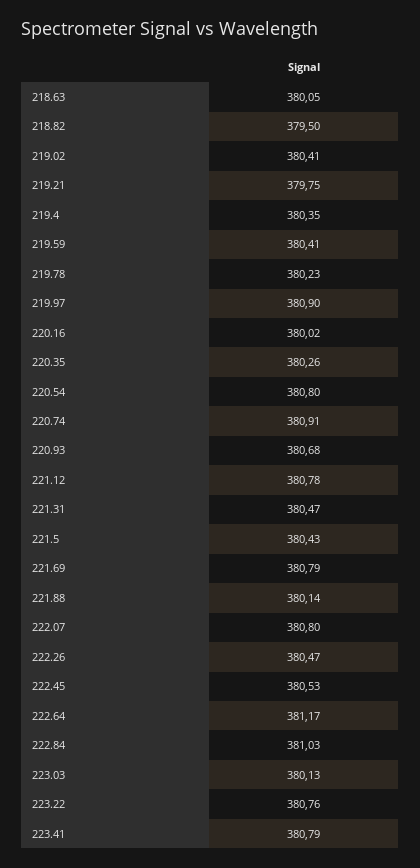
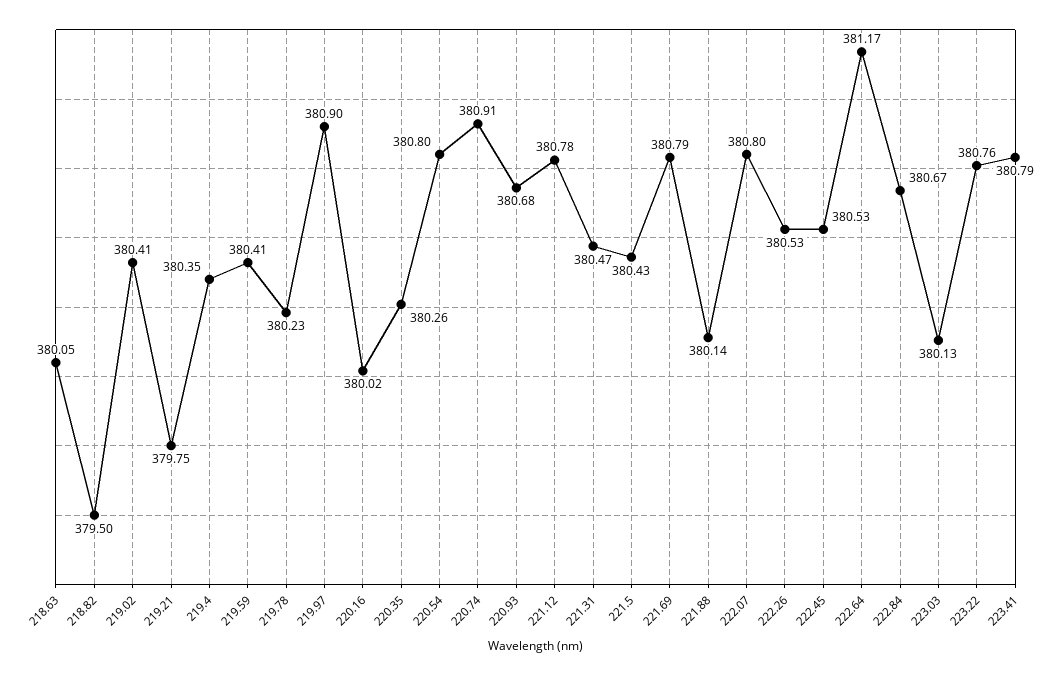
  {
    "218.63": 380.05,
    "218.82": 379.5,
    "219.02": 380.41,
    "219.21": 379.75,
    "219.4": 380.35,
    "219.59": 380.41,
    "219.78": 380.23,
    "219.97": 380.9,
    "220.16": 380.02,
    "220.35": 380.26,
    "220.54": 380.8,
    "220.74": 380.91,
    "220.93": 380.68,
    "221.12": 380.78,
    "221.31": 380.47,
    "221.5": 380.43,
    "221.69": 380.79,
    "221.88": 380.14,
    "222.07": 380.8,
-   "222.26": 380.47,
+   "222.26": 380.53,
    "222.45": 380.53,
    "222.64": 381.17,
-   "222.84": 381.03,
+   "222.84": 380.67,
    "223.03": 380.13,
    "223.22": 380.76,
    "223.41": 380.79
  }

